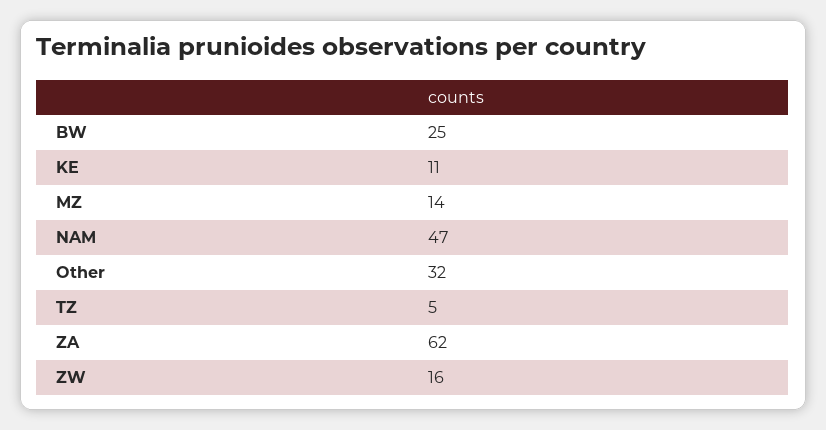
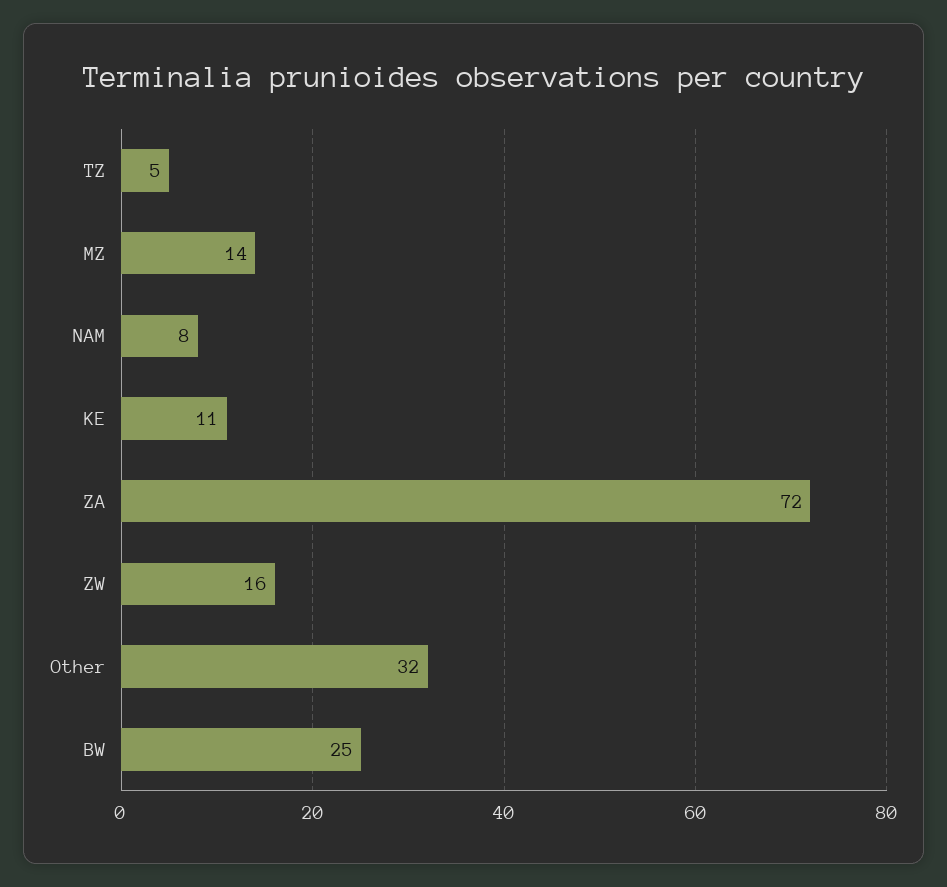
  {
    "BW": 25,
    "KE": 11,
    "MZ": 14,
-   "NAM": 47,
+   "NAM": 8,
    "Other": 32,
    "TZ": 5,
-   "ZA": 62,
+   "ZA": 72,
    "ZW": 16
  }

